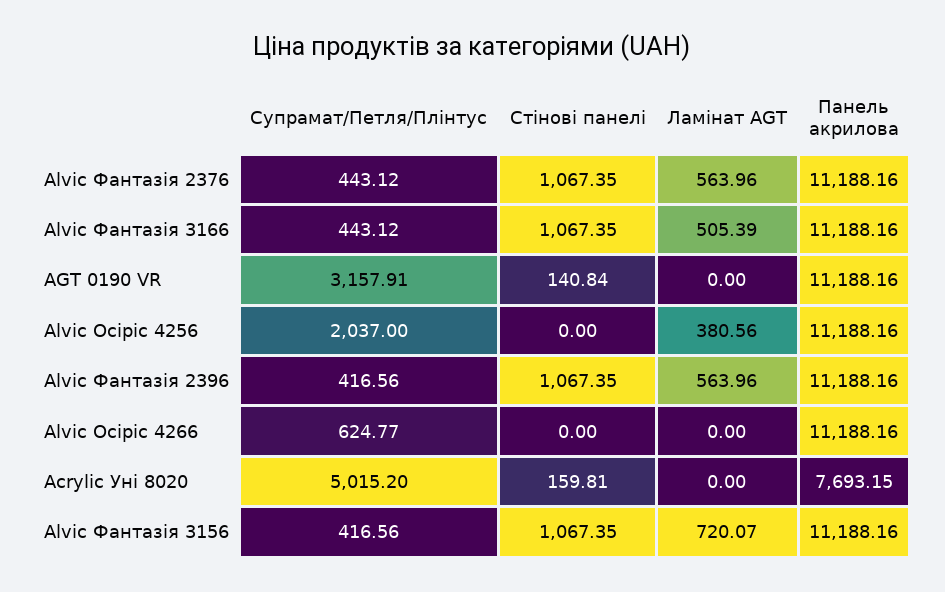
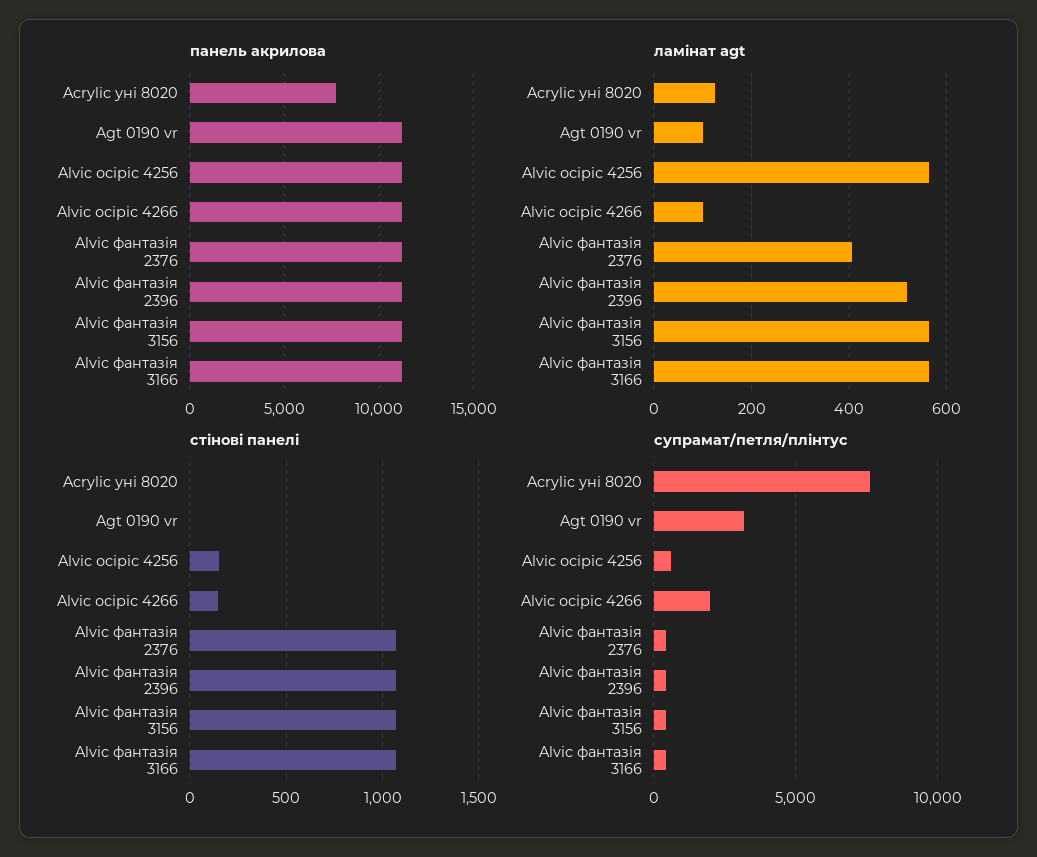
  {
    "Супрамат/Петля/Плінтус": {
      "Alvic Фантазія 2376": 443.12,
      "Alvic Фантазія 3166": 443.12,
      "AGT 0190 VR": 3157.91,
-     "Alvic Осіріс 4256": 2037,
+     "Alvic Осіріс 4256": 500,
      "Alvic Фантазія 2396": 416.56,
-     "Alvic Осіріс 4266": 624.77,
+     "Alvic Осіріс 4266": 2000,
-     "Acrylic Уні 8020": 5015.2,
+     "Acrylic Уні 8020": 7500,
      "Alvic Фантазія 3156": 416.56
    },
    "Стінові панелі": {
      "Alvic Фантазія 2376": 1067.35,
      "Alvic Фантазія 3166": 1067.35,
-     "AGT 0190 VR": 140.84,
+     "AGT 0190 VR": 0,
-     "Alvic Осіріс 4256": 0,
+     "Alvic Осіріс 4256": 150,
      "Alvic Фантазія 2396": 1067.35,
-     "Alvic Осіріс 4266": 0,
+     "Alvic Осіріс 4266": 150,
-     "Acrylic Уні 8020": 159.81,
+     "Acrylic Уні 8020": 0,
      "Alvic Фантазія 3156": 1067.35
    },
    "Ламінат AGT": {
-     "Alvic Фантазія 2376": 563.96,
+     "Alvic Фантазія 2376": 400,
-     "Alvic Фантазія 3166": 505.39,
+     "Alvic Фантазія 3166": 560,
-     "AGT 0190 VR": 0,
+     "AGT 0190 VR": 100,
-     "Alvic Осіріс 4256": 380.56,
+     "Alvic Осіріс 4256": 560,
-     "Alvic Фантазія 2396": 563.96,
+     "Alvic Фантазія 2396": 520,
-     "Alvic Осіріс 4266": 0,
+     "Alvic Осіріс 4266": 100,
-     "Acrylic Уні 8020": 0,
+     "Acrylic Уні 8020": 120,
-     "Alvic Фантазія 3156": 720.07
+     "Alvic Фантазія 3156": 560
    },
    "Панель акрилова": {
      "Alvic Фантазія 2376": 11188.16,
      "Alvic Фантазія 3166": 11188.16,
      "AGT 0190 VR": 11188.16,
      "Alvic Осіріс 4256": 11188.16,
      "Alvic Фантазія 2396": 11188.16,
      "Alvic Осіріс 4266": 11188.16,
      "Acrylic Уні 8020": 7693.15,
      "Alvic Фантазія 3156": 11188.16
    }
  }

